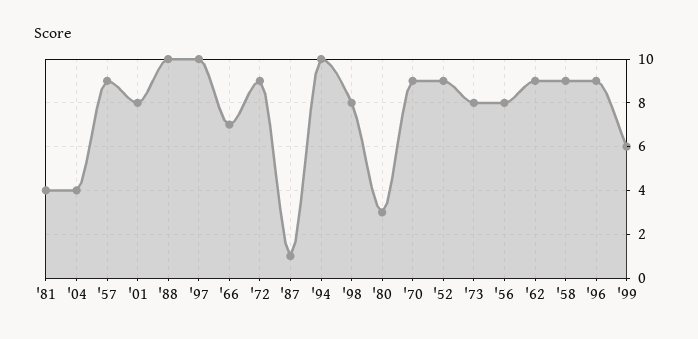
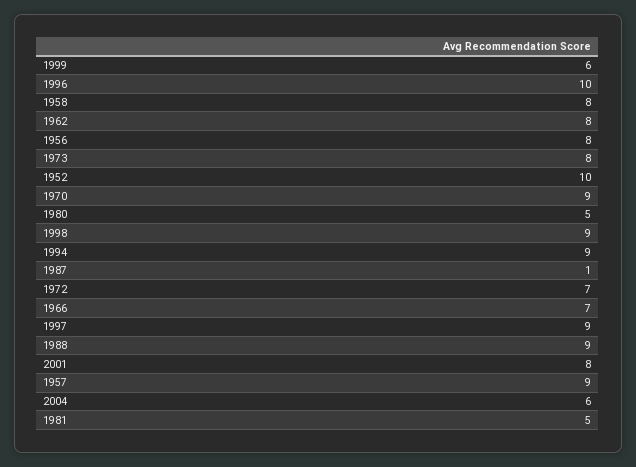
  {
-   "'81": 4,
+   "'81": 5,
-   "'04": 4,
+   "'04": 6,
    "'57": 9,
    "'01": 8,
-   "'88": 10,
+   "'88": 9,
-   "'97": 10,
+   "'97": 9,
    "'66": 7,
-   "'72": 9,
+   "'72": 7,
    "'87": 1,
-   "'94": 10,
+   "'94": 9,
-   "'98": 8,
+   "'98": 9,
-   "'80": 3,
+   "'80": 5,
    "'70": 9,
-   "'52": 9,
+   "'52": 10,
    "'73": 8,
    "'56": 8,
-   "'62": 9,
+   "'62": 8,
-   "'58": 9,
+   "'58": 8,
-   "'96": 9,
+   "'96": 10,
    "'99": 6
  }

